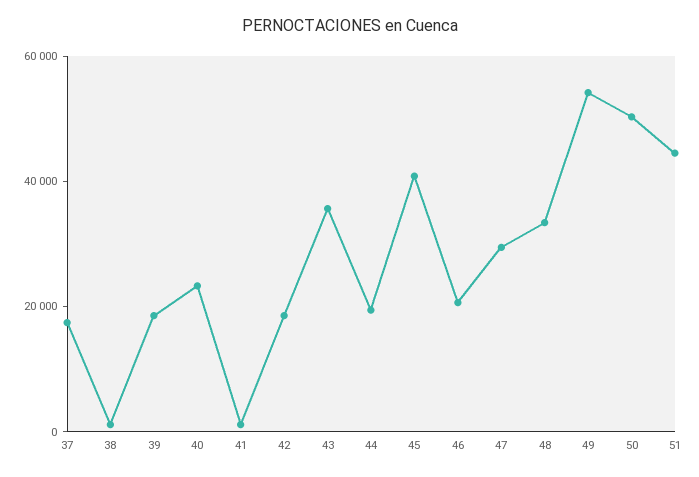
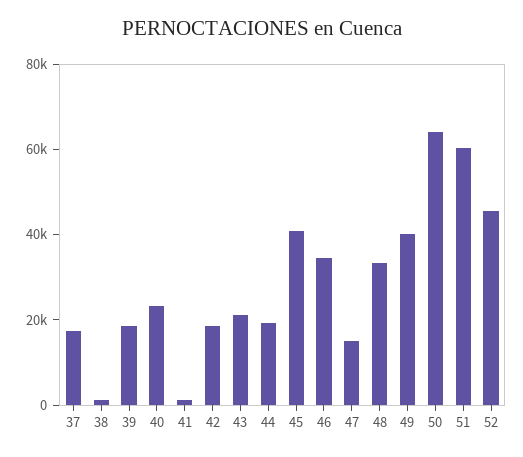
  {
    "37": 15000,
    "38": 0,
    "39": 20000,
    "40": 25000,
    "41": 0,
    "42": 20000,
-   "43": 35000,
+   "43": 20000,
    "44": 20000,
    "45": 40000,
-   "46": 20000,
+   "46": 35000,
-   "47": 30000,
+   "47": 15000,
    "48": 35000,
-   "49": 55000,
+   "49": 40000,
-   "50": 50000,
+   "50": 65000,
-   "51": 45000
+   "51": 60000,
+   "52": 45000
  }

